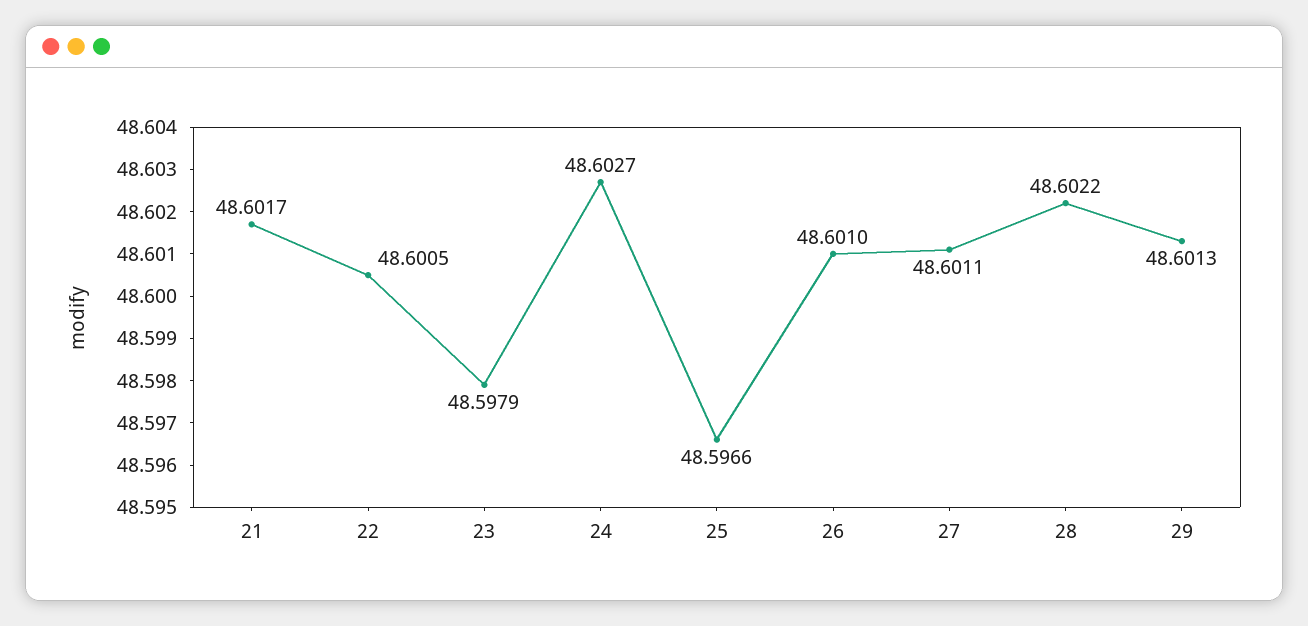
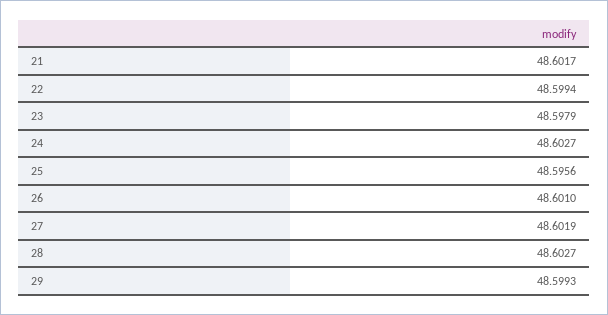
  {
    "21": 48.6017,
-   "22": 48.6005,
+   "22": 48.5994,
    "23": 48.5979,
    "24": 48.6027,
-   "25": 48.5966,
+   "25": 48.5956,
    "26": 48.601,
-   "27": 48.6011,
+   "27": 48.6019,
-   "28": 48.6022,
+   "28": 48.6027,
-   "29": 48.6013
+   "29": 48.5993
  }

